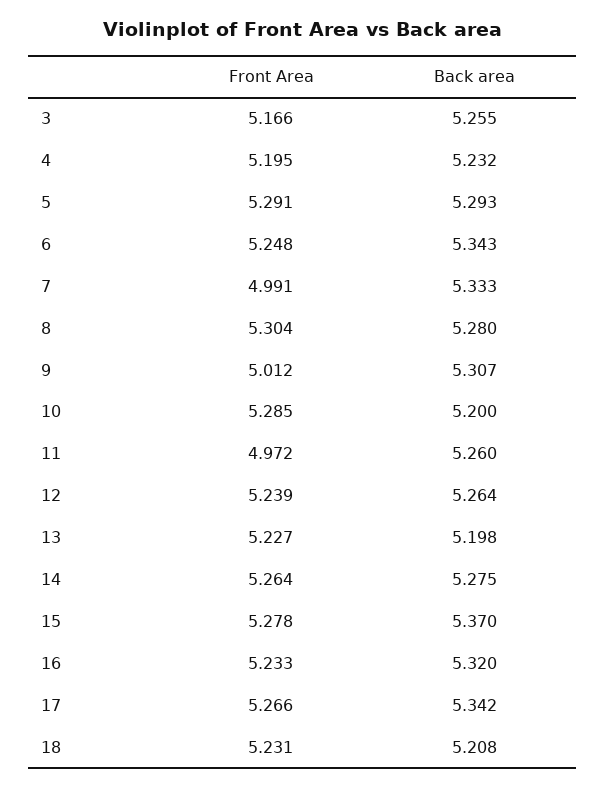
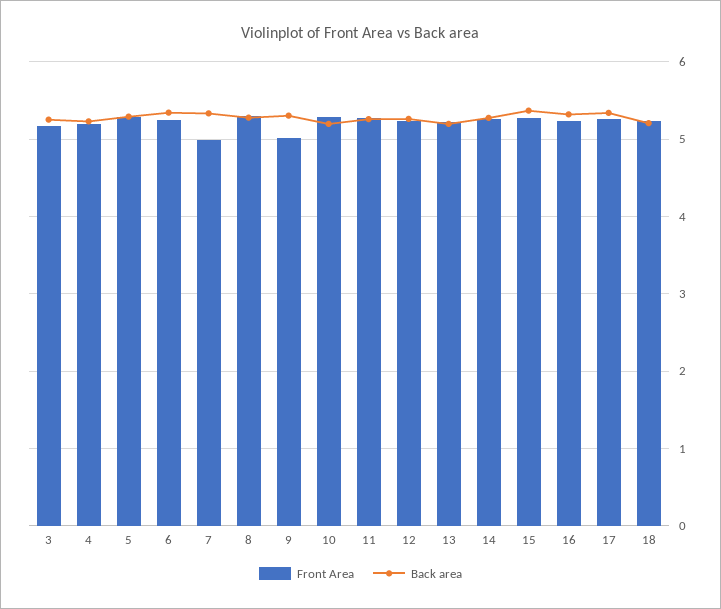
  {
    "Front Area": {
      "3": 5.166,
      "4": 5.195,
      "5": 5.291,
      "6": 5.248,
      "7": 4.991,
      "8": 5.304,
      "9": 5.012,
      "10": 5.285,
-     "11": 4.972,
+     "11": 5.3,
      "12": 5.239,
      "13": 5.227,
      "14": 5.264,
      "15": 5.278,
      "16": 5.233,
      "17": 5.266,
      "18": 5.231
    },
    "Back area": {
      "3": 5.255,
      "4": 5.232,
      "5": 5.293,
      "6": 5.343,
      "7": 5.333,
      "8": 5.28,
      "9": 5.307,
      "10": 5.2,
      "11": 5.26,
      "12": 5.264,
      "13": 5.198,
      "14": 5.275,
      "15": 5.37,
      "16": 5.32,
      "17": 5.342,
      "18": 5.208
    }
  }

